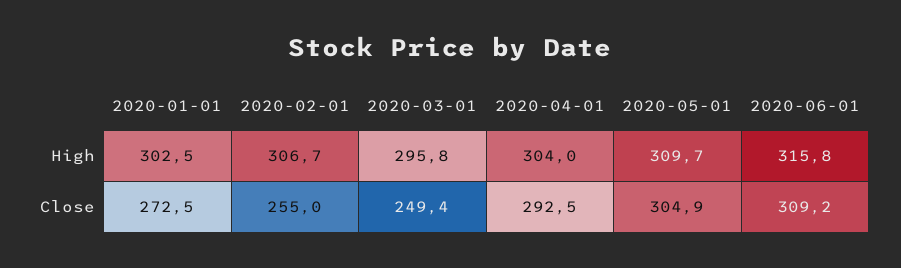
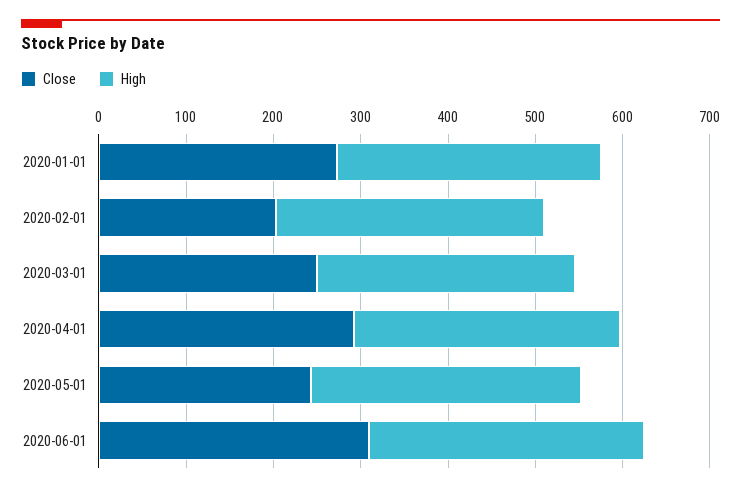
  {
    "High": {
      "2020-01-01": 302.5,
      "2020-02-01": 306.7,
      "2020-03-01": 295.8,
      "2020-04-01": 304,
      "2020-05-01": 309.7,
      "2020-06-01": 315.8
    },
    "Close": {
      "2020-01-01": 272.5,
-     "2020-02-01": 255,
+     "2020-02-01": 200,
      "2020-03-01": 249.4,
      "2020-04-01": 292.5,
-     "2020-05-01": 304.9,
+     "2020-05-01": 240,
      "2020-06-01": 309.2
    }
  }

